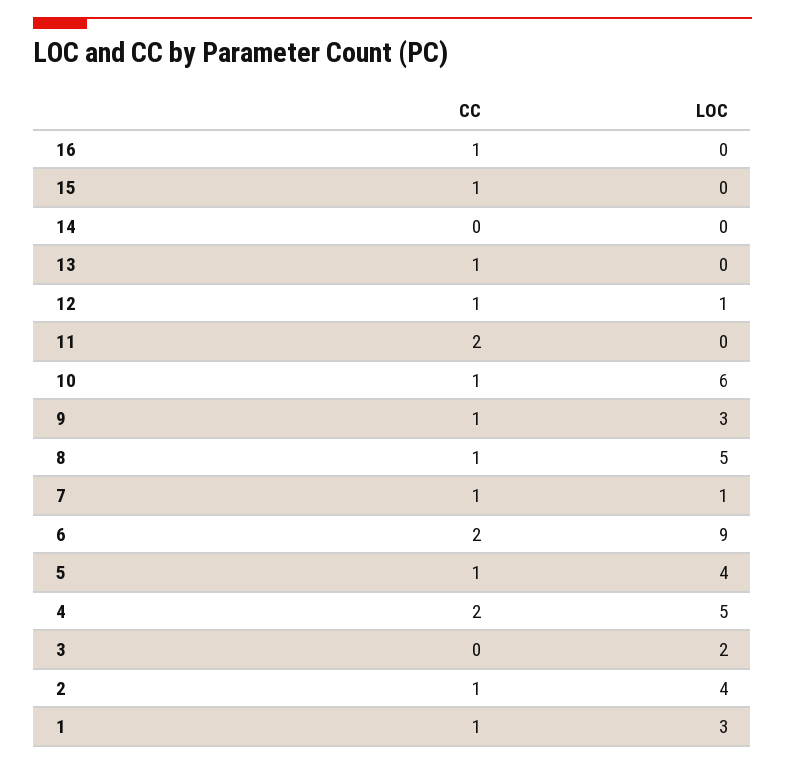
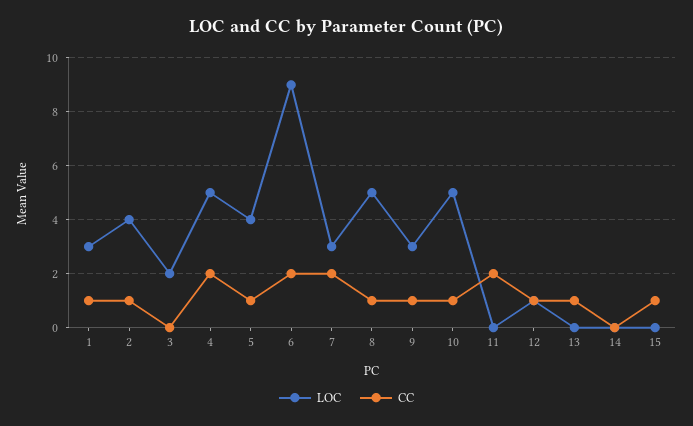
  {
    "CC": {
-     "16": 1,
      "15": 1,
      "14": 0,
      "13": 1,
      "12": 1,
      "11": 2,
      "10": 1,
      "9": 1,
      "8": 1,
-     "7": 1,
+     "7": 2,
      "6": 2,
      "5": 1,
      "4": 2,
      "3": 0,
      "2": 1,
      "1": 1
    },
    "LOC": {
-     "16": 0,
      "15": 0,
      "14": 0,
      "13": 0,
      "12": 1,
      "11": 0,
-     "10": 6,
+     "10": 5,
      "9": 3,
      "8": 5,
-     "7": 1,
+     "7": 3,
      "6": 9,
      "5": 4,
      "4": 5,
      "3": 2,
      "2": 4,
      "1": 3
    }
  }

